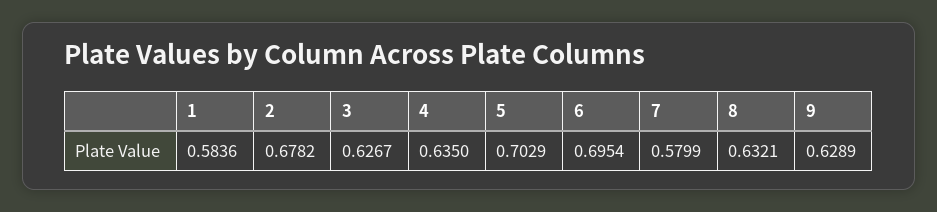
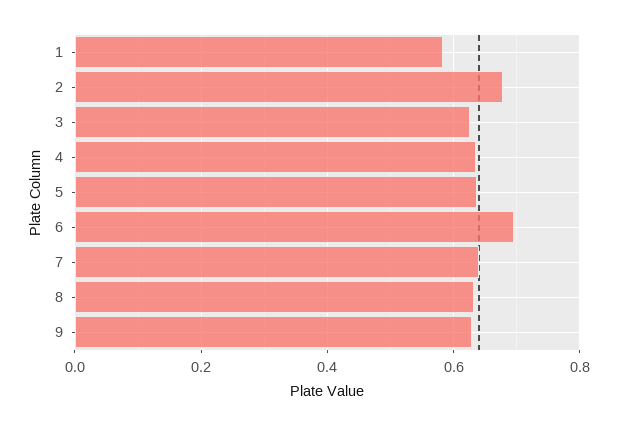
  {
    "1": 0.5836,
    "2": 0.6782,
    "3": 0.6267,
    "4": 0.635,
-   "5": 0.7029,
+   "5": 0.64,
    "6": 0.6954,
-   "7": 0.5799,
+   "7": 0.64,
    "8": 0.6321,
    "9": 0.6289
  }

